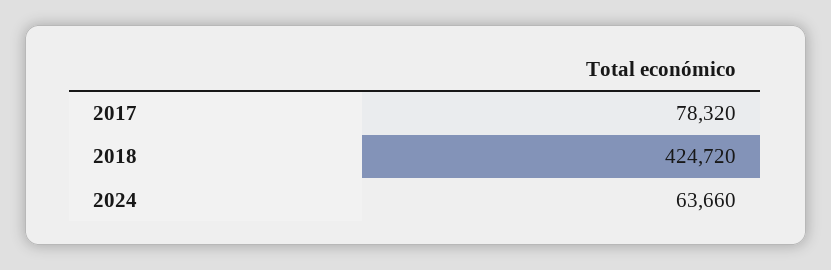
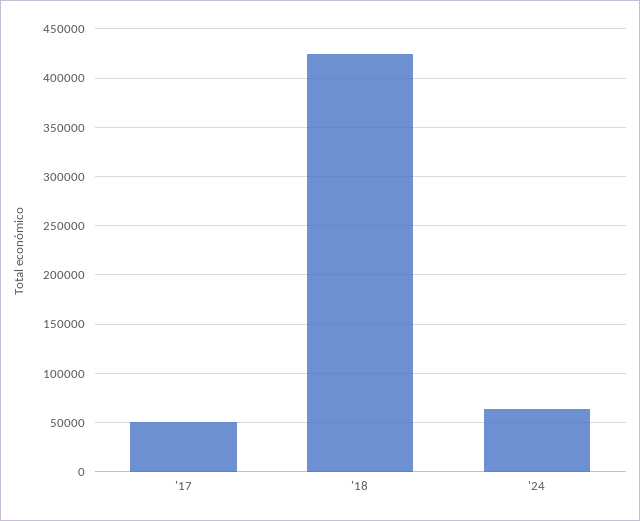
  {
-   "2017": 78320,
+   "2017": 50000,
    "2018": 424720,
    "2024": 63660
  }

